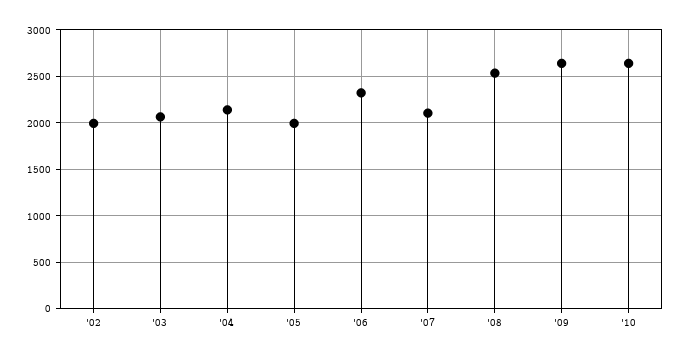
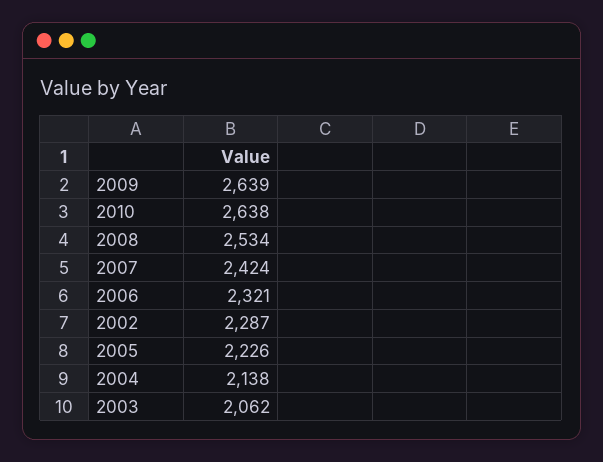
  {
-   "'02": 2000,
+   "'02": 2287,
    "'03": 2062,
    "'04": 2138,
-   "'05": 2000,
+   "'05": 2226,
    "'06": 2321,
-   "'07": 2100,
+   "'07": 2424,
    "'08": 2534,
    "'09": 2639,
    "'10": 2638
  }

